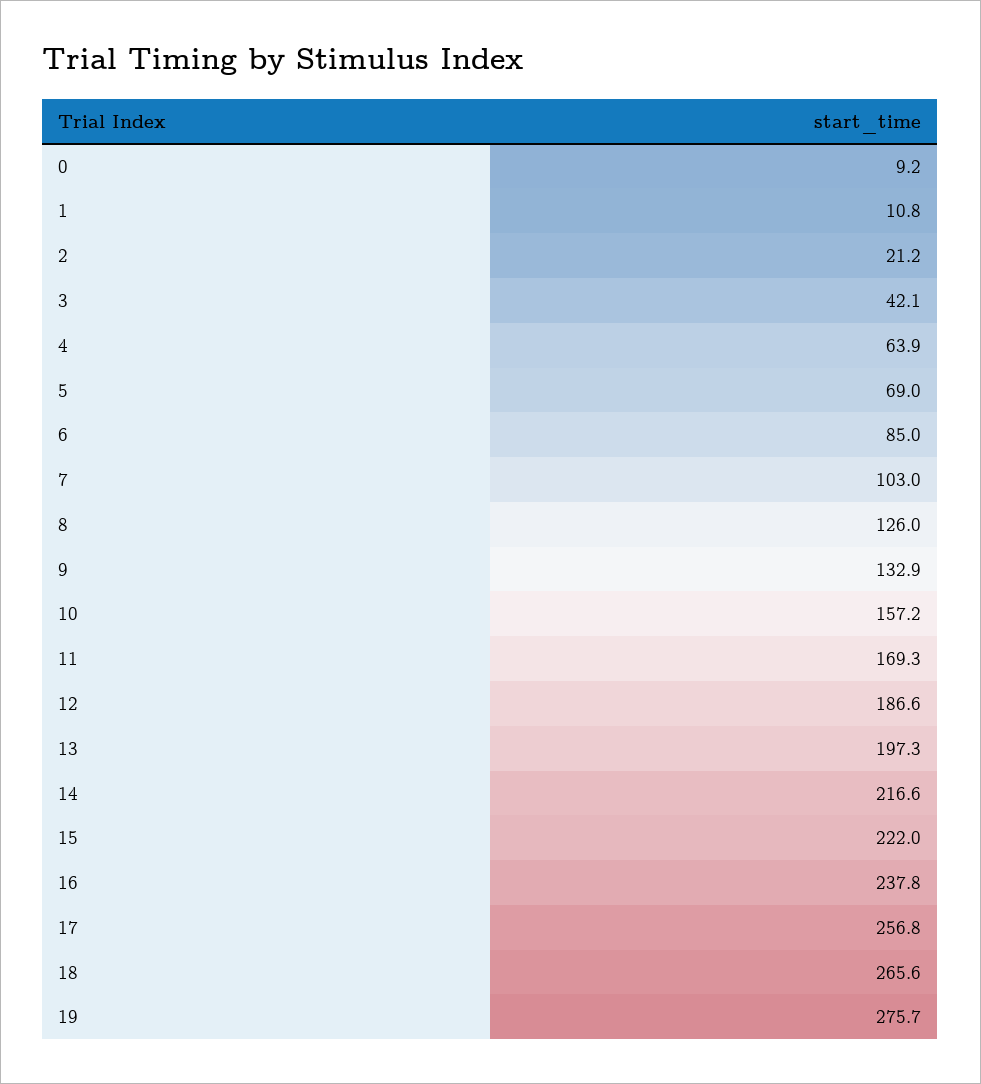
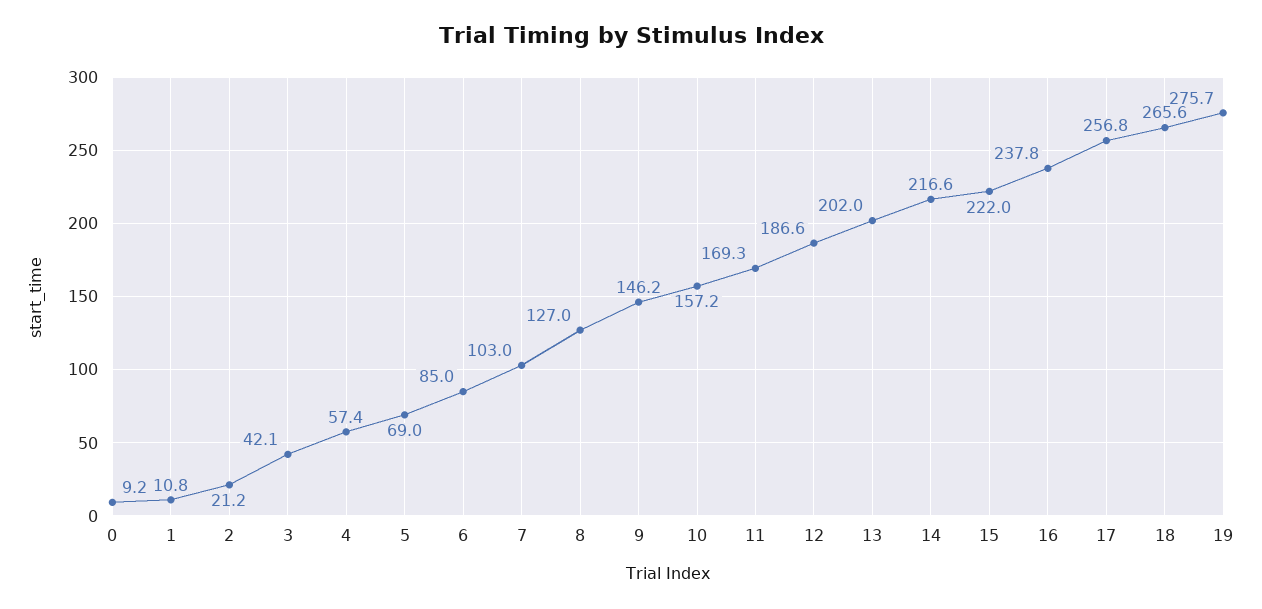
  {
    "0": 9.2,
    "1": 10.8,
    "2": 21.2,
    "3": 42.1,
-   "4": 63.9,
+   "4": 57.4,
    "5": 69,
    "6": 85,
    "7": 103,
-   "8": 126,
+   "8": 127,
-   "9": 132.9,
+   "9": 146.2,
    "10": 157.2,
    "11": 169.3,
    "12": 186.6,
-   "13": 197.3,
+   "13": 202,
    "14": 216.6,
    "15": 222,
    "16": 237.8,
    "17": 256.8,
    "18": 265.6,
    "19": 275.7
  }

